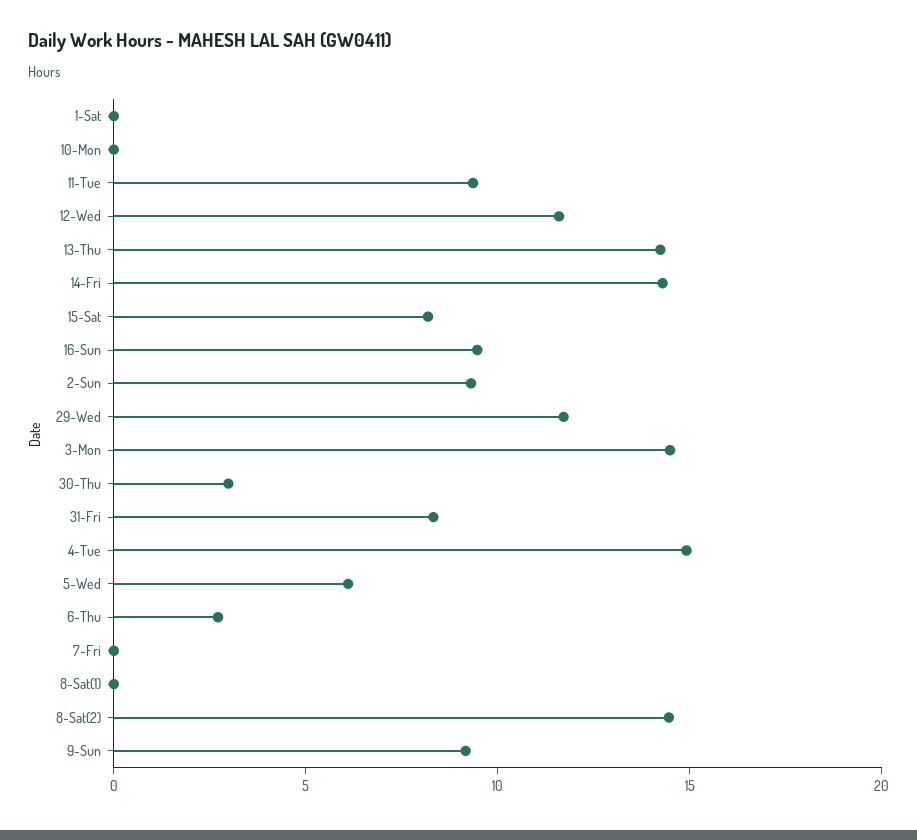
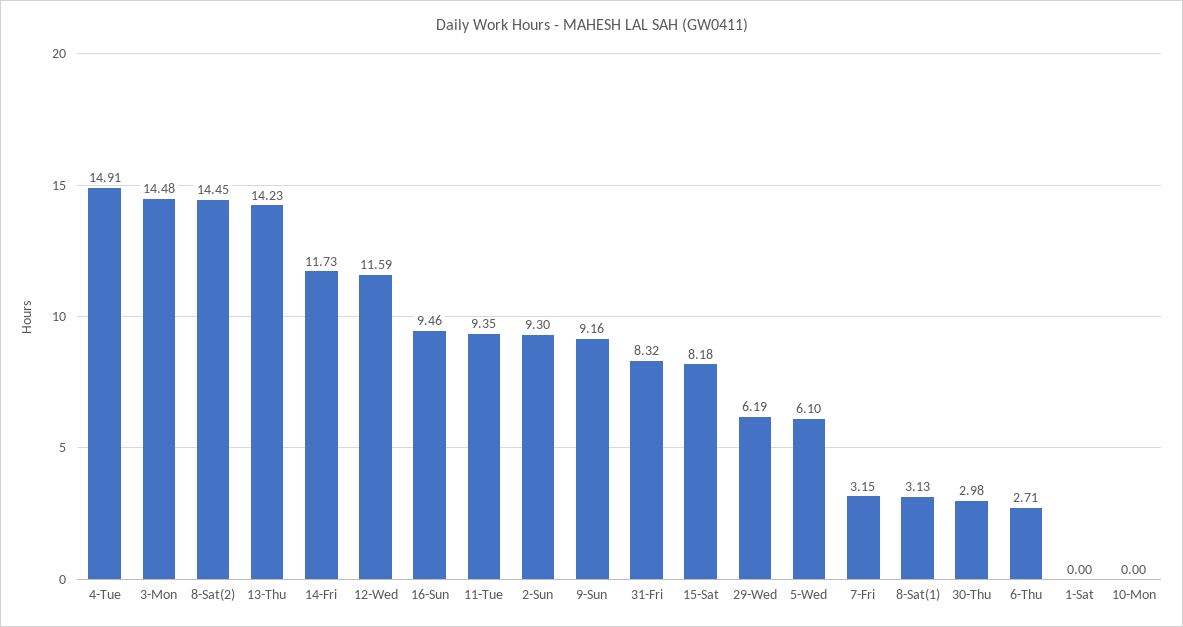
  {
    "1-Sat": 0,
    "10-Mon": 0,
    "11-Tue": 9.35,
    "12-Wed": 11.59,
    "13-Thu": 14.23,
-   "14-Fri": 14,
+   "14-Fri": 11.73,
    "15-Sat": 8.18,
    "16-Sun": 9.46,
    "2-Sun": 9.3,
-   "29-Wed": 12,
+   "29-Wed": 6.19,
    "3-Mon": 14.48,
    "30-Thu": 2.98,
    "31-Fri": 8.32,
    "4-Tue": 14.91,
    "5-Wed": 6.1,
    "6-Thu": 2.71,
-   "7-Fri": 0,
+   "7-Fri": 3.15,
-   "8-Sat(1)": 0,
+   "8-Sat(1)": 3.13,
    "8-Sat(2)": 14.45,
    "9-Sun": 9.16
  }

